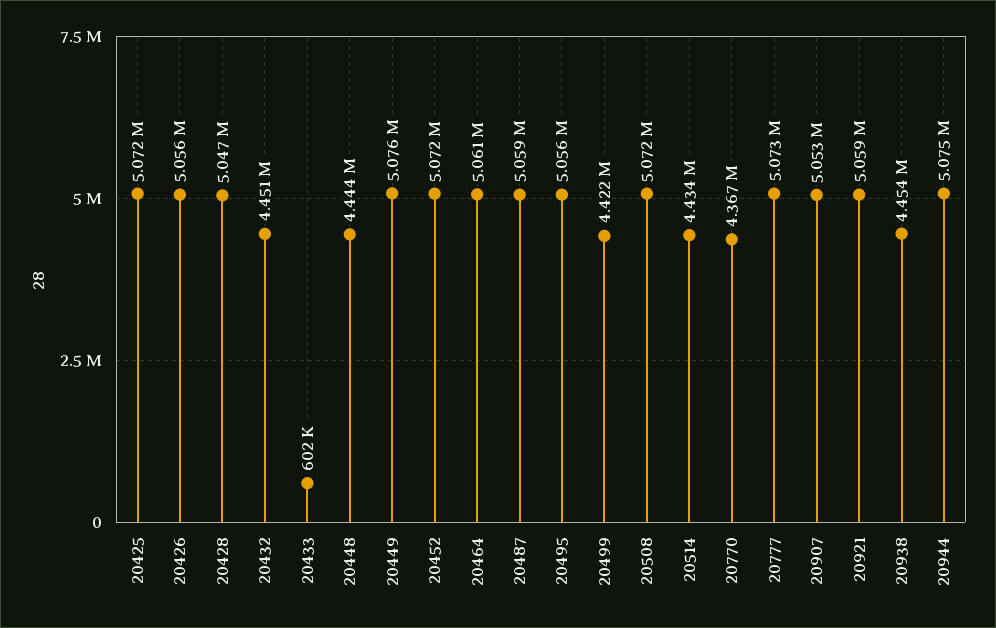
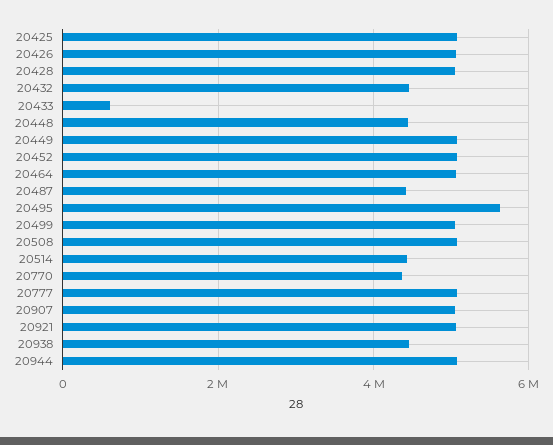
  {
    "20425": 5072000,
    "20426": 5056000,
    "20428": 5047000,
    "20432": 4451000,
    "20433": 602000,
    "20448": 4444000,
    "20449": 5076000,
    "20452": 5072000,
    "20464": 5061000,
-   "20487": 5059000,
+   "20487": 4400000,
-   "20495": 5056000,
+   "20495": 5600000,
-   "20499": 4422000,
+   "20499": 5000000,
    "20508": 5072000,
    "20514": 4434000,
    "20770": 4367000,
    "20777": 5073000,
    "20907": 5053000,
    "20921": 5059000,
    "20938": 4454000,
    "20944": 5075000
  }

